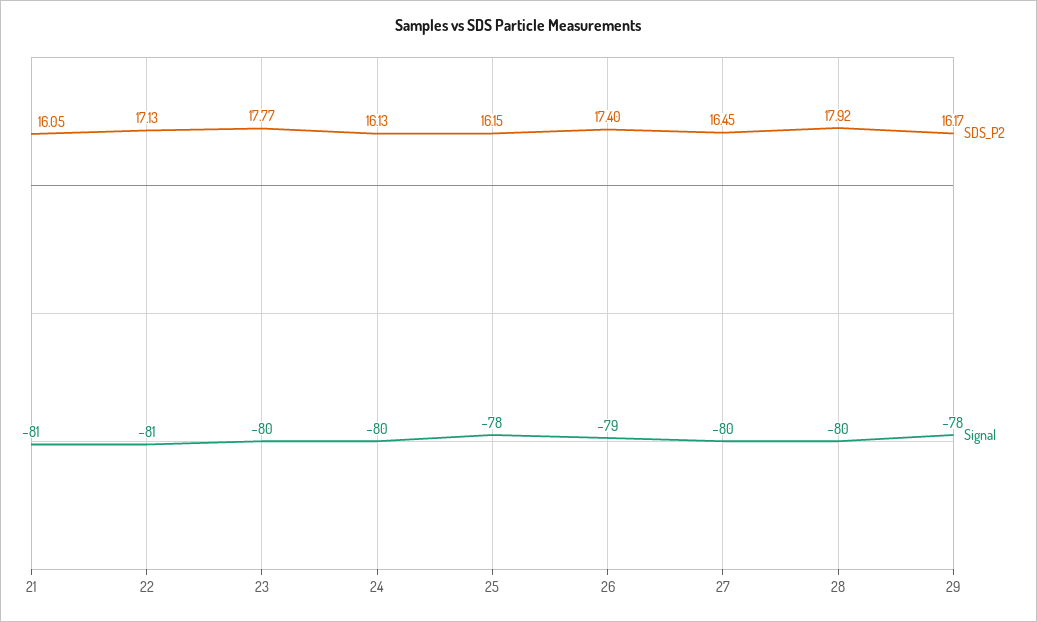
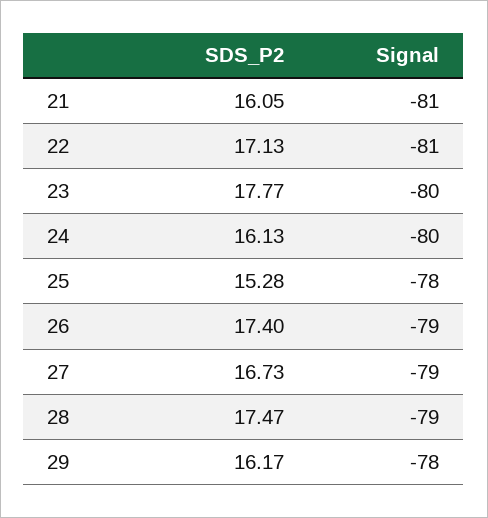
  {
    "SDS_P2": {
      "21": 16.05,
      "22": 17.13,
      "23": 17.77,
      "24": 16.13,
-     "25": 16.15,
+     "25": 15.28,
      "26": 17.4,
-     "27": 16.45,
+     "27": 16.73,
-     "28": 17.92,
+     "28": 17.47,
      "29": 16.17
    },
    "Signal": {
      "21": -81,
      "22": -81,
      "23": -80,
      "24": -80,
      "25": -78,
      "26": -79,
-     "27": -80,
+     "27": -79,
-     "28": -80,
+     "28": -79,
      "29": -78
    }
  }

